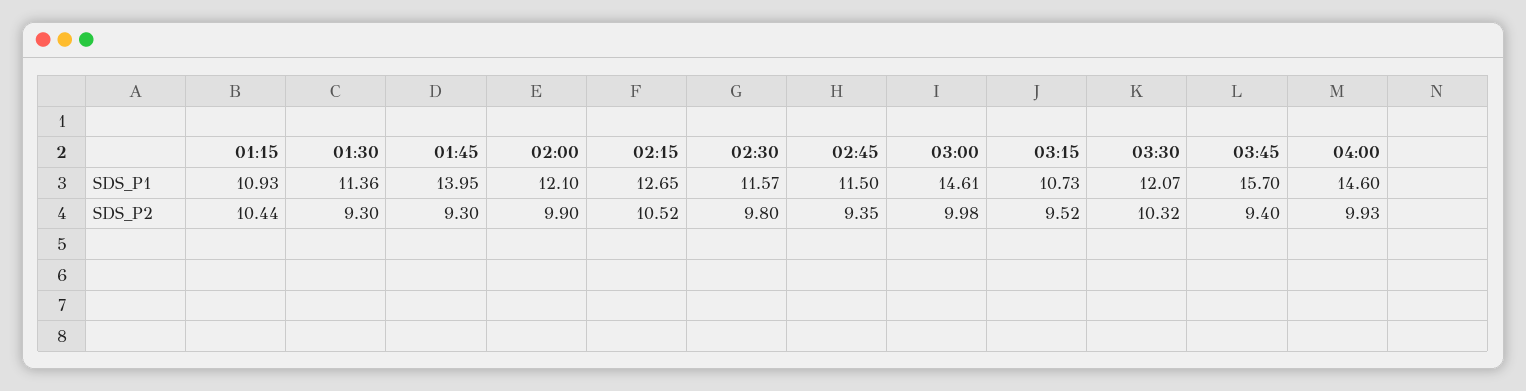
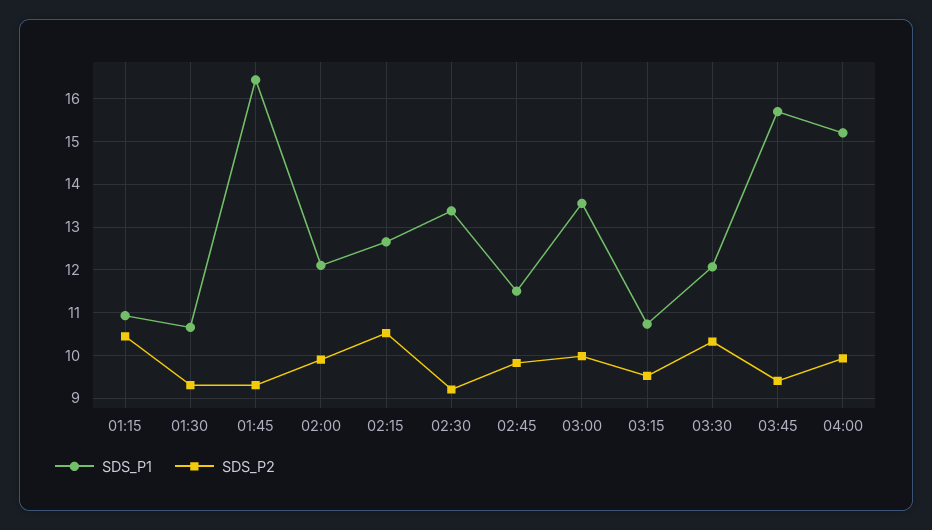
  {
    "SDS_P1": {
      "01:15": 10.93,
-     "01:30": 11.36,
+     "01:30": 10.6,
-     "01:45": 13.95,
+     "01:45": 16.4,
      "02:00": 12.1,
      "02:15": 12.65,
-     "02:30": 11.57,
+     "02:30": 13.4,
      "02:45": 11.5,
-     "03:00": 14.61,
+     "03:00": 13.6,
      "03:15": 10.73,
      "03:30": 12.07,
      "03:45": 15.7,
-     "04:00": 14.6
+     "04:00": 15.2
    },
    "SDS_P2": {
      "01:15": 10.44,
      "01:30": 9.3,
      "01:45": 9.3,
      "02:00": 9.9,
      "02:15": 10.52,
-     "02:30": 9.8,
+     "02:30": 9.2,
-     "02:45": 9.35,
+     "02:45": 9.8,
      "03:00": 9.98,
      "03:15": 9.52,
      "03:30": 10.32,
      "03:45": 9.4,
      "04:00": 9.93
    }
  }

